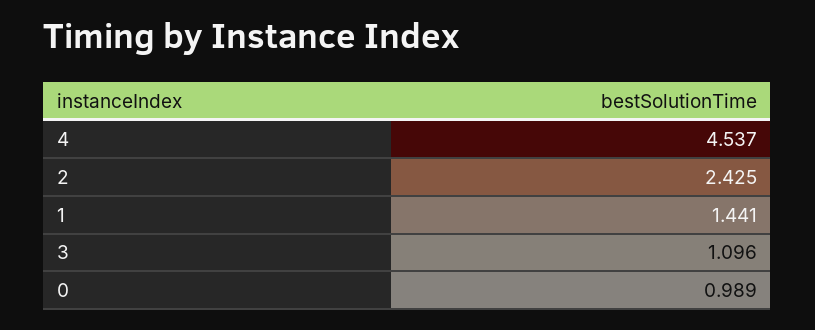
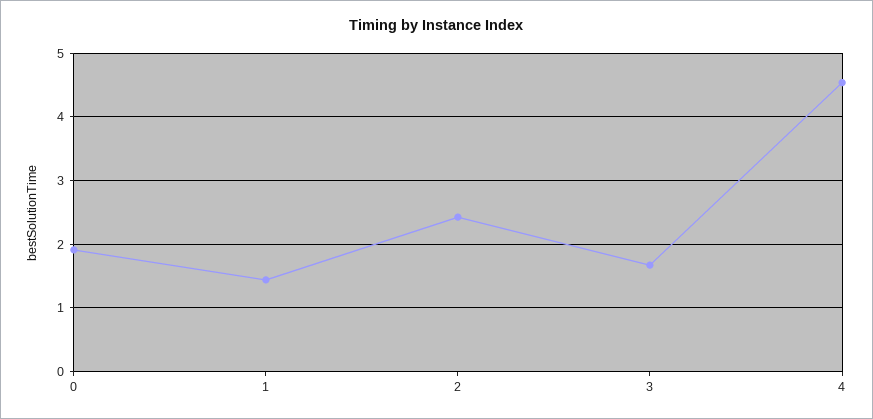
  {
    "4": 4.537,
    "2": 2.425,
    "1": 1.441,
-   "3": 1.096,
+   "3": 1.7,
-   "0": 0.989
+   "0": 1.9
  }

